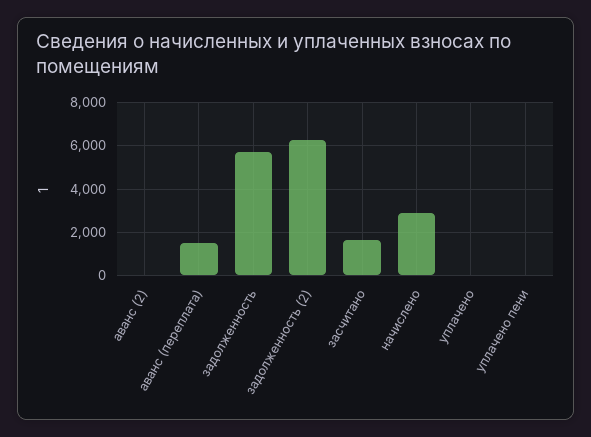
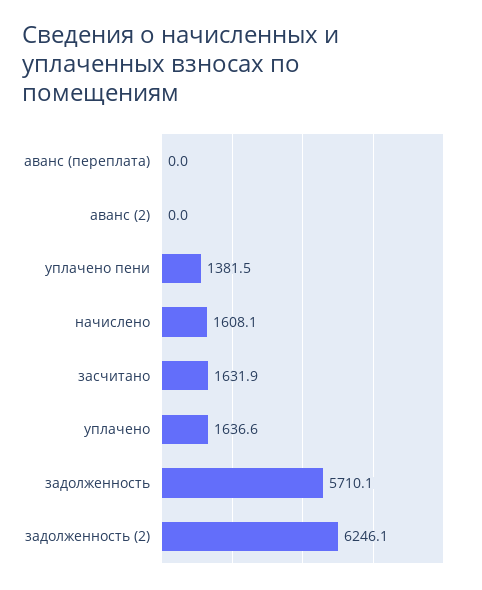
  {
    "аванс (2)": 0,
-   "аванс (переплата)": 1500,
+   "аванс (переплата)": 0,
    "задолженность": 5710.1,
    "задолженность (2)": 6246.1,
    "засчитано": 1631.9,
-   "начислено": 3000,
+   "начислено": 1608.1,
-   "уплачено": 0,
+   "уплачено": 1636.6,
-   "уплачено пени": 0
+   "уплачено пени": 1381.5
  }

